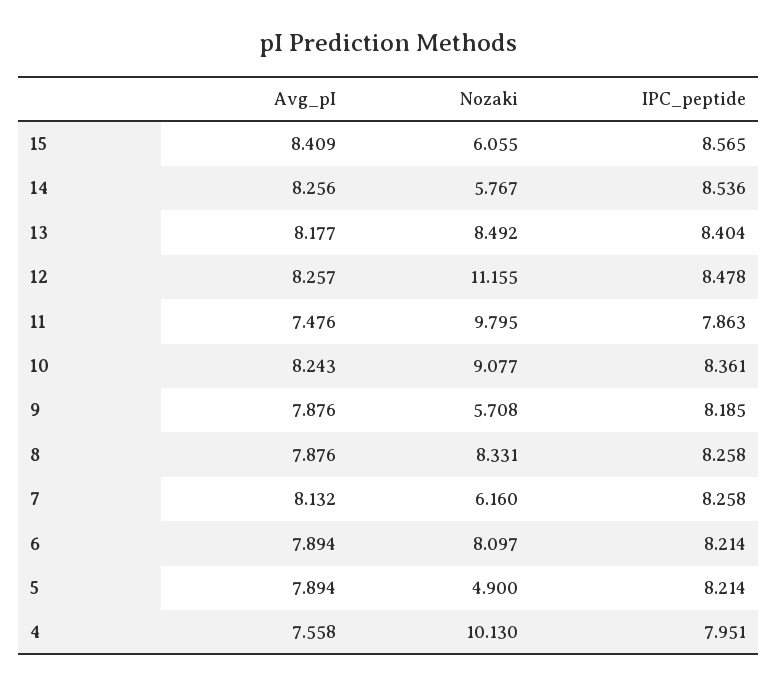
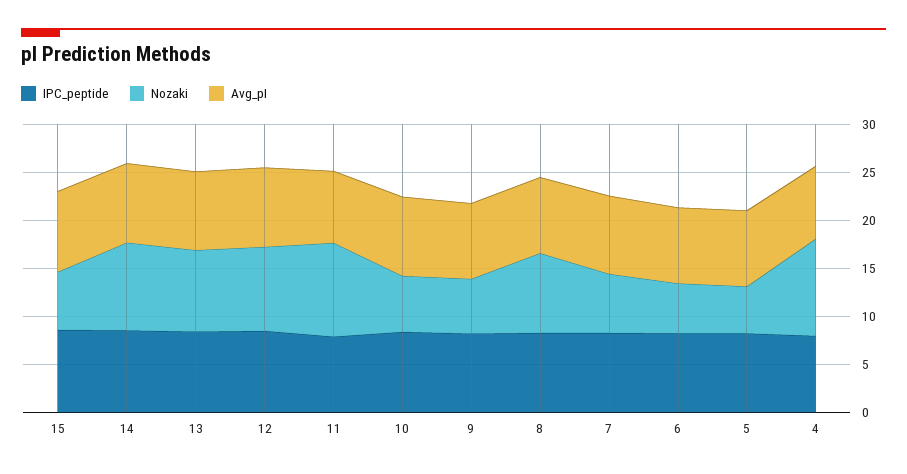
  {
    "Avg_pI": {
      "15": 8.409,
      "14": 8.256,
      "13": 8.177,
      "12": 8.257,
      "11": 7.476,
      "10": 8.243,
      "9": 7.876,
      "8": 7.876,
      "7": 8.132,
      "6": 7.894,
      "5": 7.894,
      "4": 7.558
    },
    "Nozaki": {
      "15": 6.055,
-     "14": 5.767,
+     "14": 9,
      "13": 8.492,
-     "12": 11.155,
+     "12": 9,
      "11": 9.795,
-     "10": 9.077,
+     "10": 6,
      "9": 5.708,
      "8": 8.331,
      "7": 6.16,
-     "6": 8.097,
+     "6": 5,
      "5": 4.9,
      "4": 10.13
    },
    "IPC_peptide": {
      "15": 8.565,
      "14": 8.536,
      "13": 8.404,
      "12": 8.478,
      "11": 7.863,
      "10": 8.361,
      "9": 8.185,
      "8": 8.258,
      "7": 8.258,
      "6": 8.214,
      "5": 8.214,
      "4": 7.951
    }
  }

